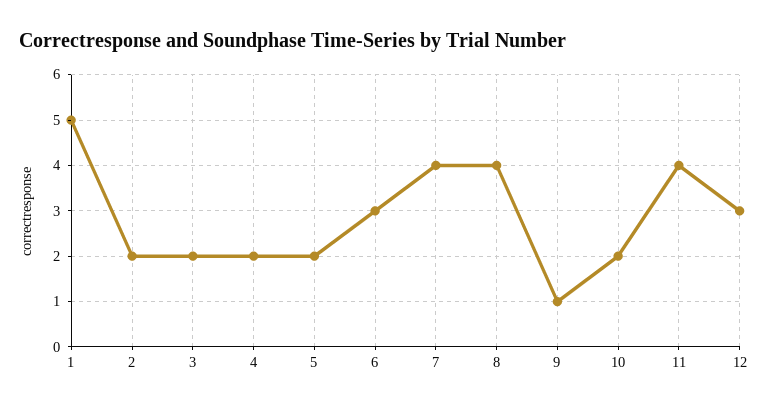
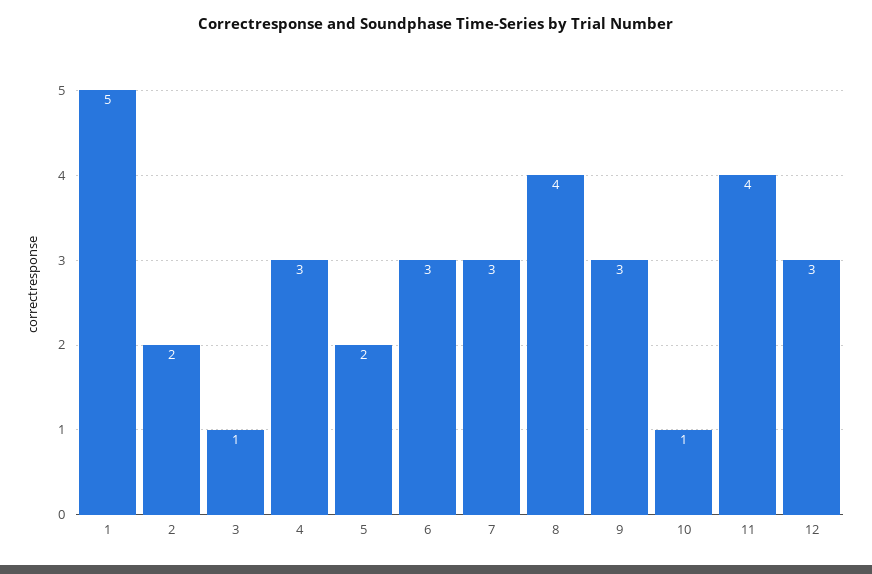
  {
    "1": 5,
    "2": 2,
-   "3": 2,
+   "3": 1,
-   "4": 2,
+   "4": 3,
    "5": 2,
    "6": 3,
-   "7": 4,
+   "7": 3,
    "8": 4,
-   "9": 1,
+   "9": 3,
-   "10": 2,
+   "10": 1,
    "11": 4,
    "12": 3
  }

